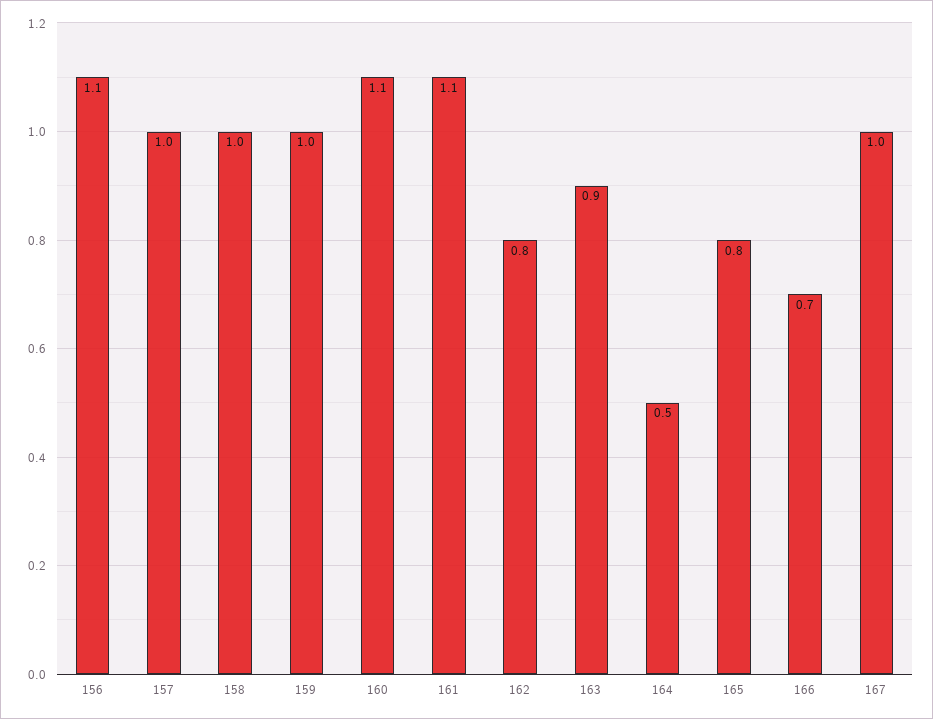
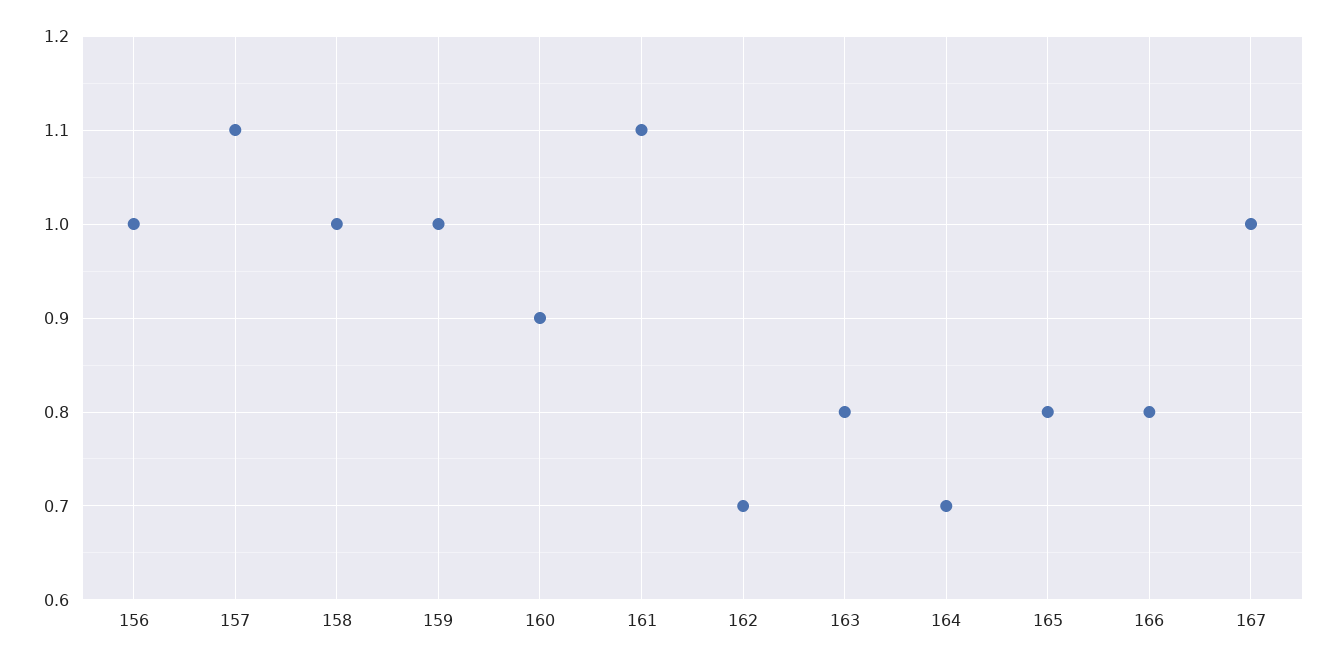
  {
-   "156": 1.1,
+   "156": 1,
-   "157": 1,
+   "157": 1.1,
    "158": 1,
    "159": 1,
-   "160": 1.1,
+   "160": 0.9,
    "161": 1.1,
-   "162": 0.8,
+   "162": 0.7,
-   "163": 0.9,
+   "163": 0.8,
-   "164": 0.5,
+   "164": 0.7,
    "165": 0.8,
-   "166": 0.7,
+   "166": 0.8,
    "167": 1
  }

